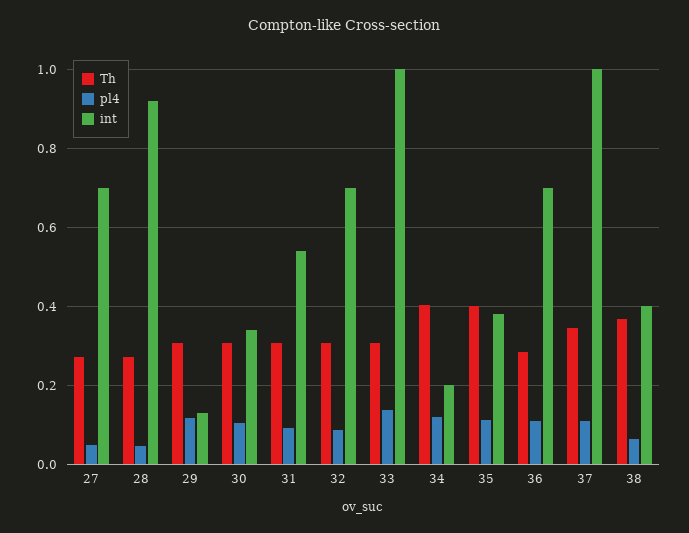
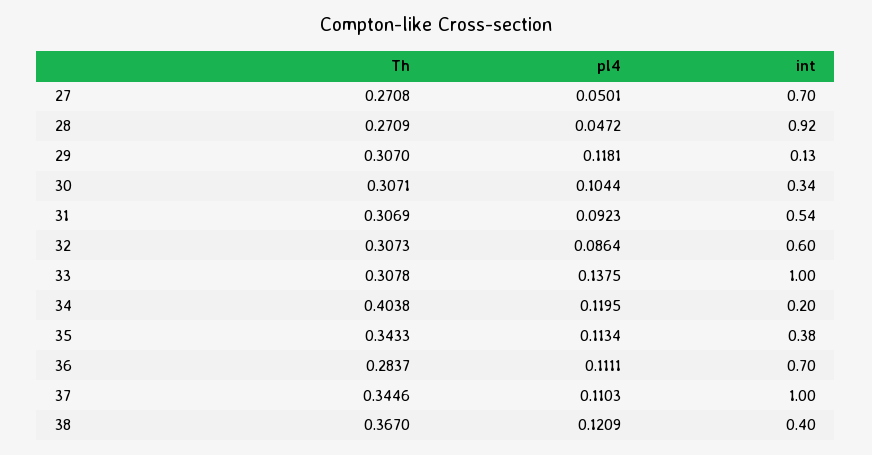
  {
    "Th": {
      "27": 0.2708,
      "28": 0.2709,
      "29": 0.307,
      "30": 0.3071,
      "31": 0.3069,
      "32": 0.3073,
      "33": 0.3078,
      "34": 0.4038,
-     "35": 0.4,
+     "35": 0.3433,
      "36": 0.2837,
      "37": 0.3446,
      "38": 0.367
    },
    "pl4": {
      "27": 0.0501,
      "28": 0.0472,
      "29": 0.1181,
      "30": 0.1044,
      "31": 0.0923,
      "32": 0.0864,
      "33": 0.1375,
      "34": 0.1195,
      "35": 0.1134,
      "36": 0.1111,
      "37": 0.1103,
-     "38": 0.06
+     "38": 0.1209
    },
    "int": {
      "27": 0.7,
      "28": 0.92,
      "29": 0.13,
      "30": 0.34,
      "31": 0.54,
-     "32": 0.7,
+     "32": 0.6,
      "33": 1,
      "34": 0.2,
      "35": 0.38,
      "36": 0.7,
      "37": 1,
      "38": 0.4
    }
  }

